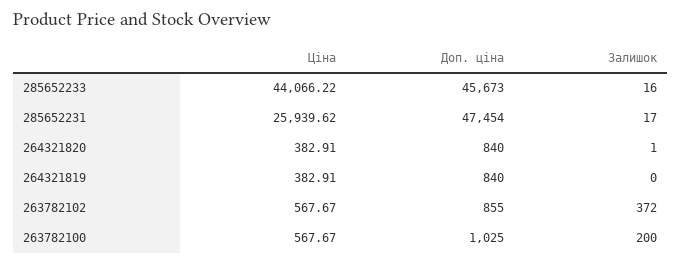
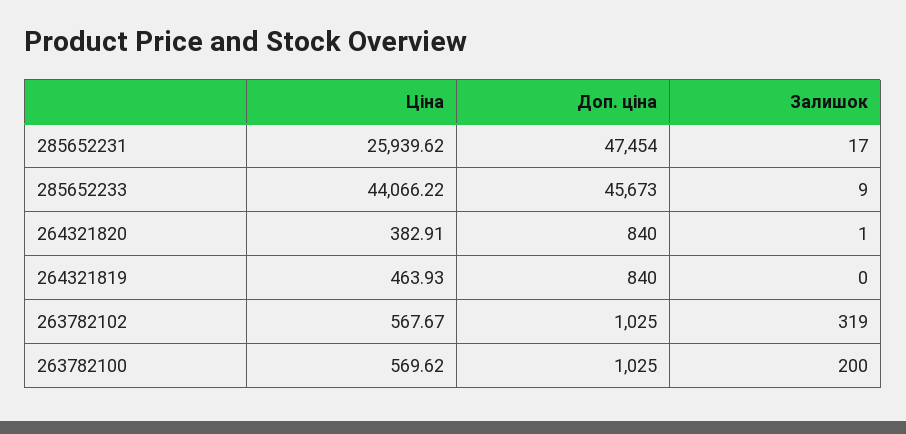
  {
    "Ціна": {
      "285652233": 44066.22,
      "285652231": 25939.62,
      "264321820": 382.91,
-     "264321819": 382.91,
+     "264321819": 463.93,
      "263782102": 567.67,
-     "263782100": 567.67
+     "263782100": 569.62
    },
    "Доп. ціна": {
      "285652233": 45673,
      "285652231": 47454,
      "264321820": 840,
      "264321819": 840,
-     "263782102": 855,
+     "263782102": 1025,
      "263782100": 1025
    },
    "Залишок": {
-     "285652233": 16,
+     "285652233": 9,
      "285652231": 17,
      "264321820": 1,
      "264321819": 0,
-     "263782102": 372,
+     "263782102": 319,
      "263782100": 200
    }
  }

